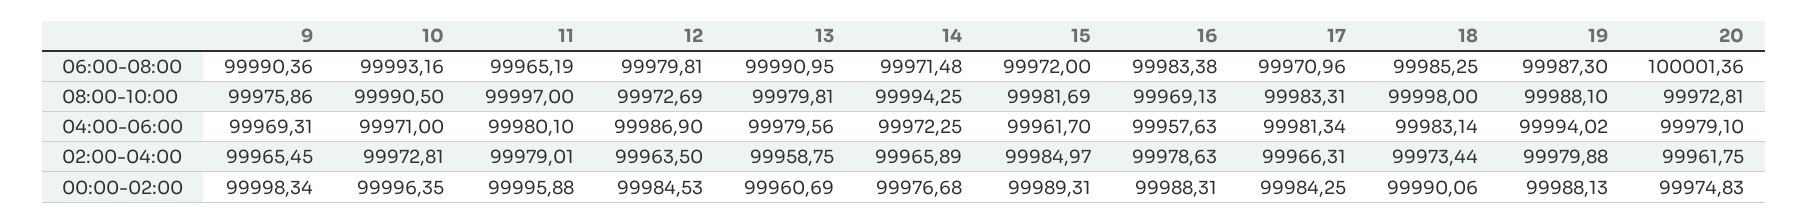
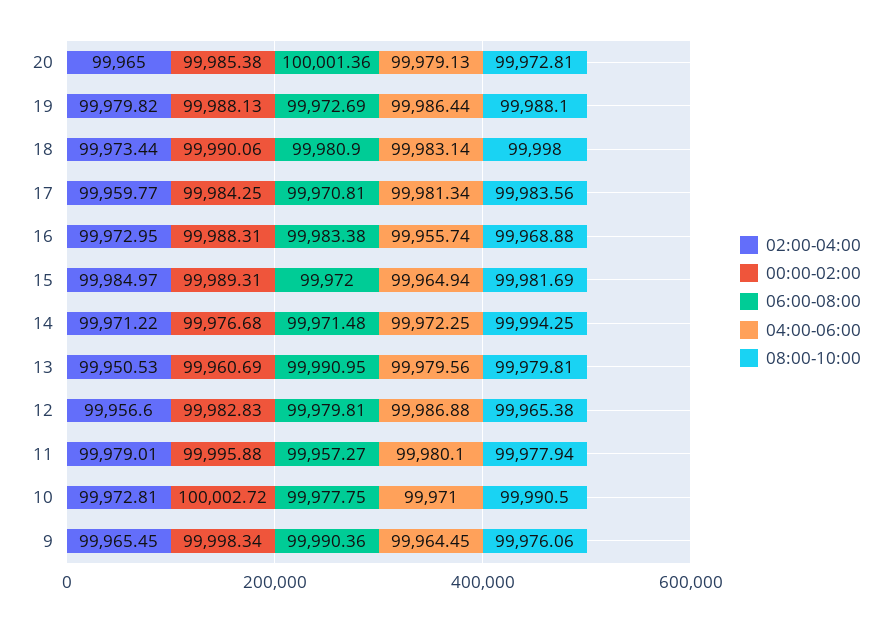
  {
    "06:00-08:00": {
      "9": 99990.36,
-     "10": 99993.16,
+     "10": 99977.75,
-     "11": 99965.19,
+     "11": 99957.27,
      "12": 99979.81,
      "13": 99990.95,
      "14": 99971.48,
      "15": 99972,
      "16": 99983.38,
-     "17": 99970.96,
+     "17": 99970.81,
-     "18": 99985.25,
+     "18": 99980.9,
-     "19": 99987.3,
+     "19": 99972.69,
      "20": 100001.36
    },
    "08:00-10:00": {
-     "9": 99975.86,
+     "9": 99976.06,
      "10": 99990.5,
-     "11": 99997,
+     "11": 99977.94,
-     "12": 99972.69,
+     "12": 99965.38,
      "13": 99979.81,
      "14": 99994.25,
      "15": 99981.69,
-     "16": 99969.13,
+     "16": 99968.88,
-     "17": 99983.31,
+     "17": 99983.56,
      "18": 99998,
      "19": 99988.1,
      "20": 99972.81
    },
    "04:00-06:00": {
-     "9": 99969.31,
+     "9": 99964.45,
      "10": 99971,
      "11": 99980.1,
-     "12": 99986.9,
+     "12": 99986.88,
      "13": 99979.56,
      "14": 99972.25,
-     "15": 99961.7,
+     "15": 99964.94,
-     "16": 99957.63,
+     "16": 99955.74,
      "17": 99981.34,
      "18": 99983.14,
-     "19": 99994.02,
+     "19": 99986.44,
-     "20": 99979.1
+     "20": 99979.13
    },
    "02:00-04:00": {
      "9": 99965.45,
      "10": 99972.81,
      "11": 99979.01,
-     "12": 99963.5,
+     "12": 99956.6,
-     "13": 99958.75,
+     "13": 99950.53,
-     "14": 99965.89,
+     "14": 99971.22,
      "15": 99984.97,
-     "16": 99978.63,
+     "16": 99972.95,
-     "17": 99966.31,
+     "17": 99959.77,
      "18": 99973.44,
-     "19": 99979.88,
+     "19": 99979.82,
-     "20": 99961.75
+     "20": 99965
    },
    "00:00-02:00": {
      "9": 99998.34,
-     "10": 99996.35,
+     "10": 100002.72,
      "11": 99995.88,
-     "12": 99984.53,
+     "12": 99982.83,
      "13": 99960.69,
      "14": 99976.68,
      "15": 99989.31,
      "16": 99988.31,
      "17": 99984.25,
      "18": 99990.06,
      "19": 99988.13,
-     "20": 99974.83
+     "20": 99985.38
    }
  }

